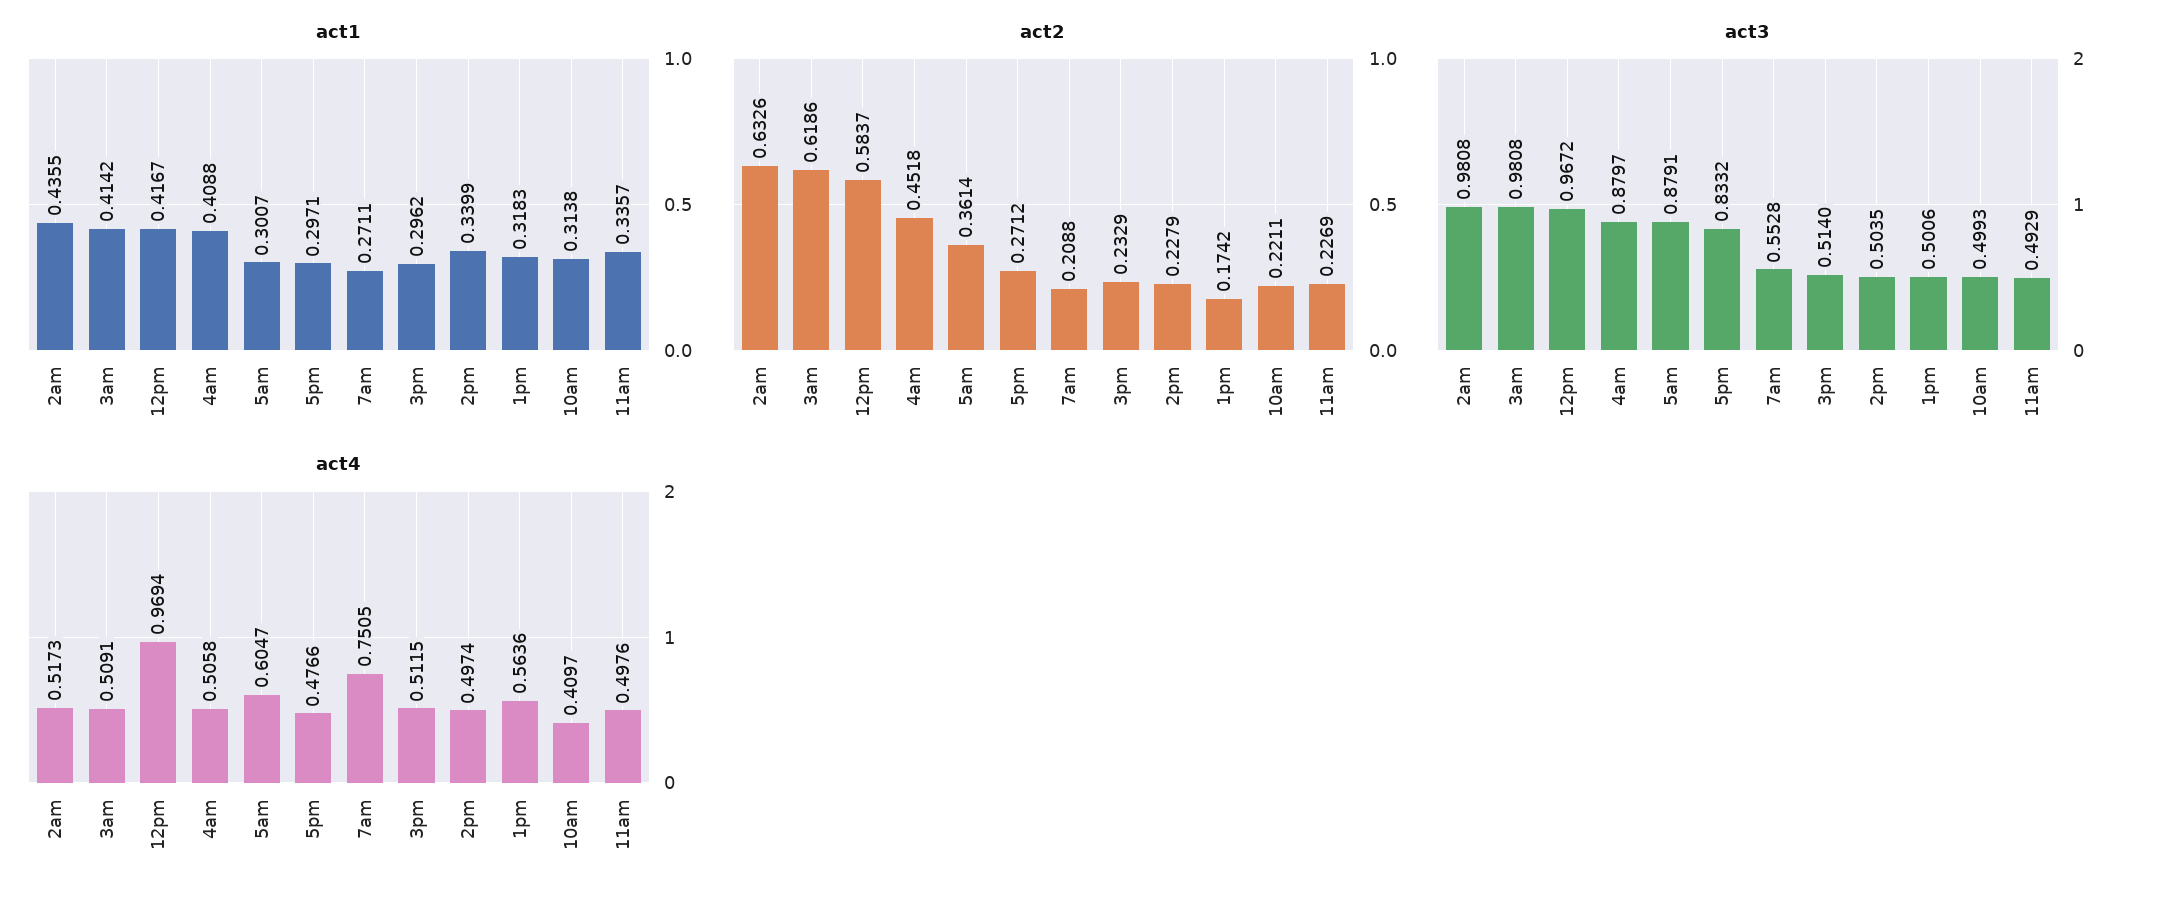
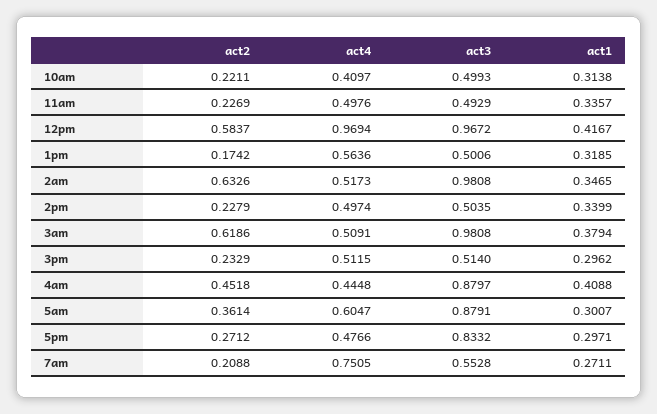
  {
    "act1": {
-     "2am": 0.4355,
+     "2am": 0.3465,
-     "3am": 0.4142,
+     "3am": 0.3794,
      "12pm": 0.4167,
      "4am": 0.4088,
      "5am": 0.3007,
      "5pm": 0.2971,
      "7am": 0.2711,
      "3pm": 0.2962,
      "2pm": 0.3399,
-     "1pm": 0.3183,
+     "1pm": 0.3185,
      "10am": 0.3138,
      "11am": 0.3357
    },
    "act2": {
      "2am": 0.6326,
      "3am": 0.6186,
      "12pm": 0.5837,
      "4am": 0.4518,
      "5am": 0.3614,
      "5pm": 0.2712,
      "7am": 0.2088,
      "3pm": 0.2329,
      "2pm": 0.2279,
      "1pm": 0.1742,
      "10am": 0.2211,
      "11am": 0.2269
    },
    "act3": {
      "2am": 0.9808,
      "3am": 0.9808,
      "12pm": 0.9672,
      "4am": 0.8797,
      "5am": 0.8791,
      "5pm": 0.8332,
      "7am": 0.5528,
      "3pm": 0.514,
      "2pm": 0.5035,
      "1pm": 0.5006,
      "10am": 0.4993,
      "11am": 0.4929
    },
    "act4": {
      "2am": 0.5173,
      "3am": 0.5091,
      "12pm": 0.9694,
-     "4am": 0.5058,
+     "4am": 0.4448,
      "5am": 0.6047,
      "5pm": 0.4766,
      "7am": 0.7505,
      "3pm": 0.5115,
      "2pm": 0.4974,
      "1pm": 0.5636,
      "10am": 0.4097,
      "11am": 0.4976
    }
  }

